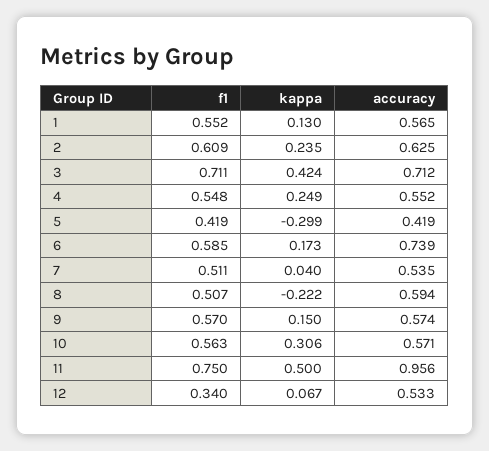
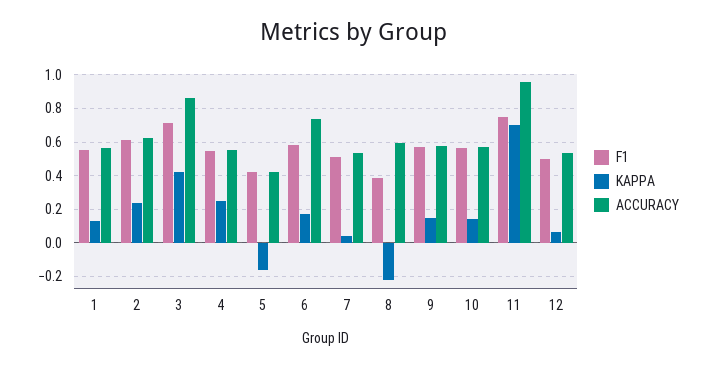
  {
    "f1": {
      "1": 0.552,
      "2": 0.609,
      "3": 0.711,
      "4": 0.548,
      "5": 0.419,
      "6": 0.585,
      "7": 0.511,
-     "8": 0.507,
+     "8": 0.4,
      "9": 0.57,
      "10": 0.563,
      "11": 0.75,
-     "12": 0.34
+     "12": 0.5
    },
    "kappa": {
      "1": 0.13,
      "2": 0.235,
      "3": 0.424,
      "4": 0.249,
-     "5": -0.299,
+     "5": -0.15,
      "6": 0.173,
      "7": 0.04,
      "8": -0.222,
      "9": 0.15,
-     "10": 0.306,
+     "10": 0.15,
-     "11": 0.5,
+     "11": 0.7,
      "12": 0.067
    },
    "accuracy": {
      "1": 0.565,
      "2": 0.625,
-     "3": 0.712,
+     "3": 0.85,
      "4": 0.552,
      "5": 0.419,
      "6": 0.739,
      "7": 0.535,
      "8": 0.594,
      "9": 0.574,
      "10": 0.571,
      "11": 0.956,
      "12": 0.533
    }
  }

